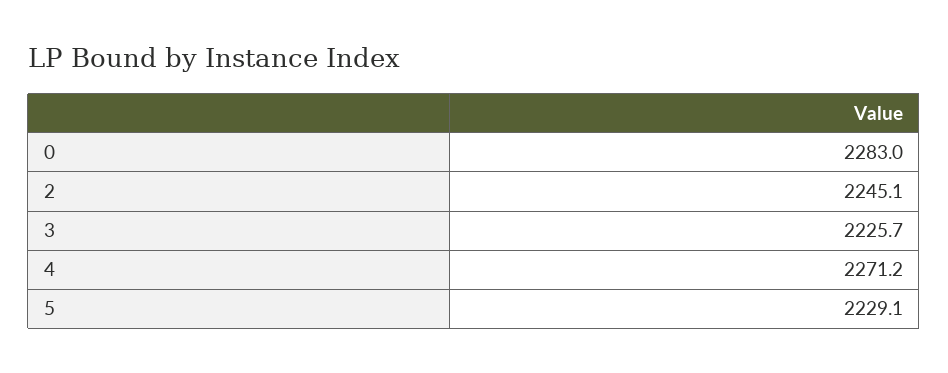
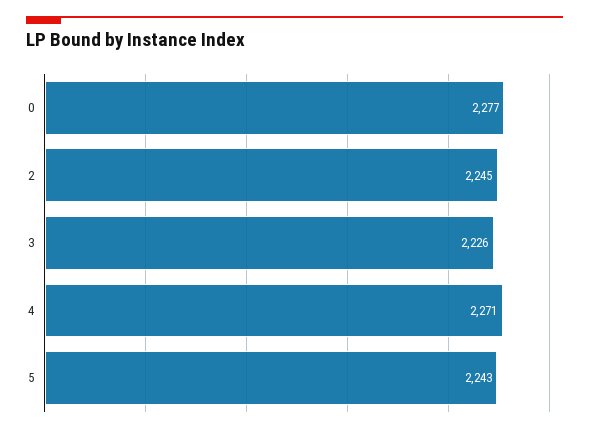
  {
-   "0": 2283,
+   "0": 2277,
    "2": 2245.1,
    "3": 2225.7,
    "4": 2271.2,
-   "5": 2229.1
+   "5": 2243
  }

